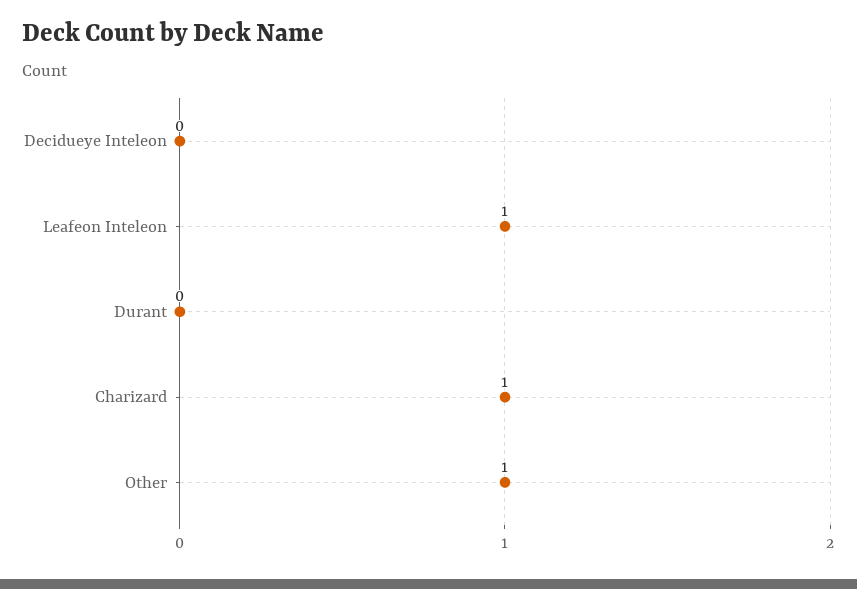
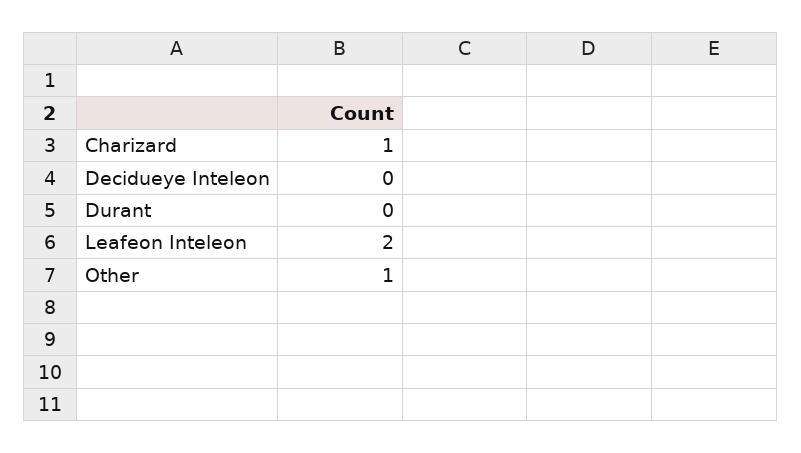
  {
    "Decidueye Inteleon": 0,
-   "Leafeon Inteleon": 1,
+   "Leafeon Inteleon": 2,
    "Durant": 0,
    "Charizard": 1,
    "Other": 1
  }

